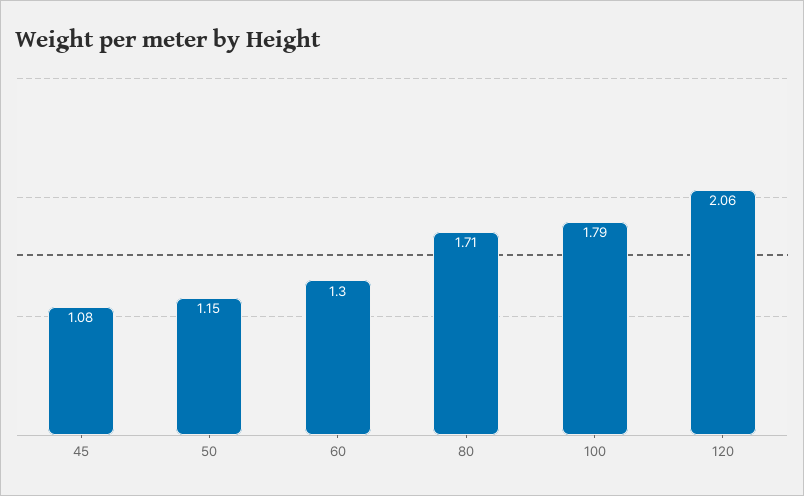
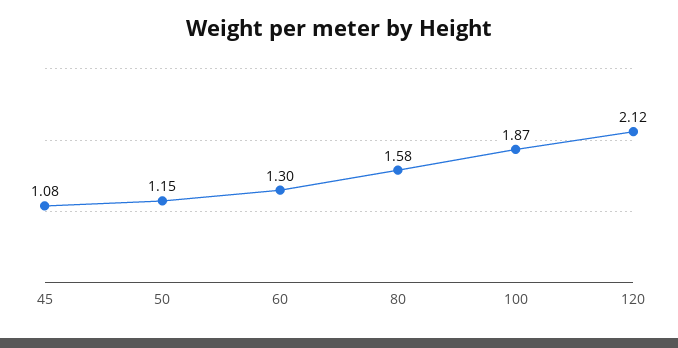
  {
    "45": 1.08,
    "50": 1.15,
    "60": 1.3,
-   "80": 1.71,
+   "80": 1.58,
-   "100": 1.79,
+   "100": 1.87,
-   "120": 2.06
+   "120": 2.12
  }

